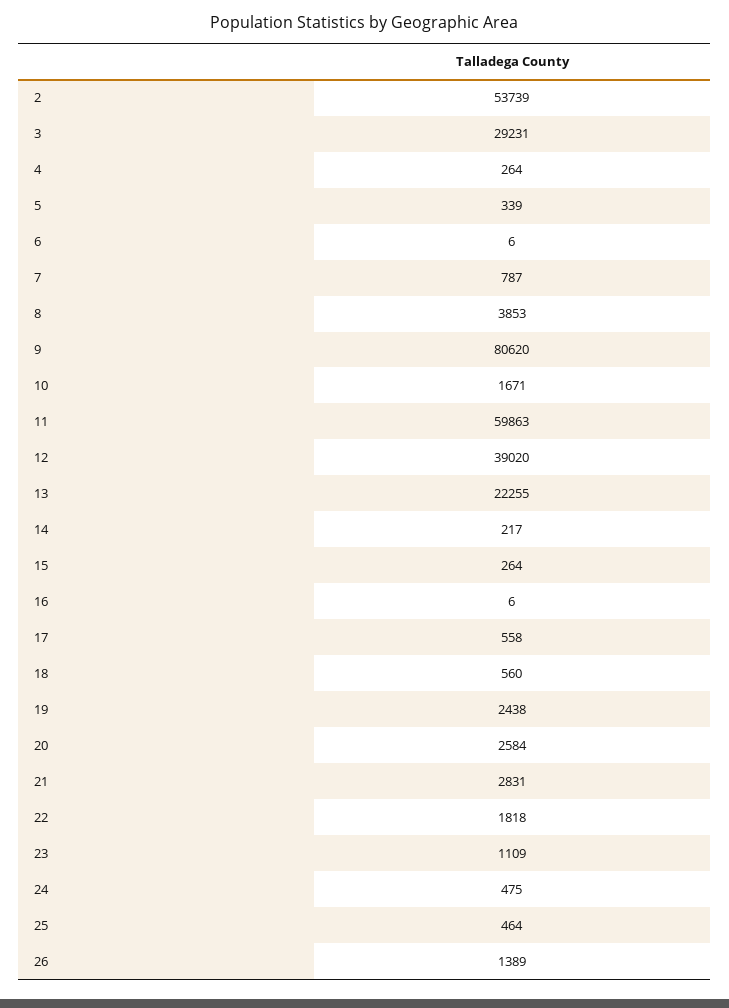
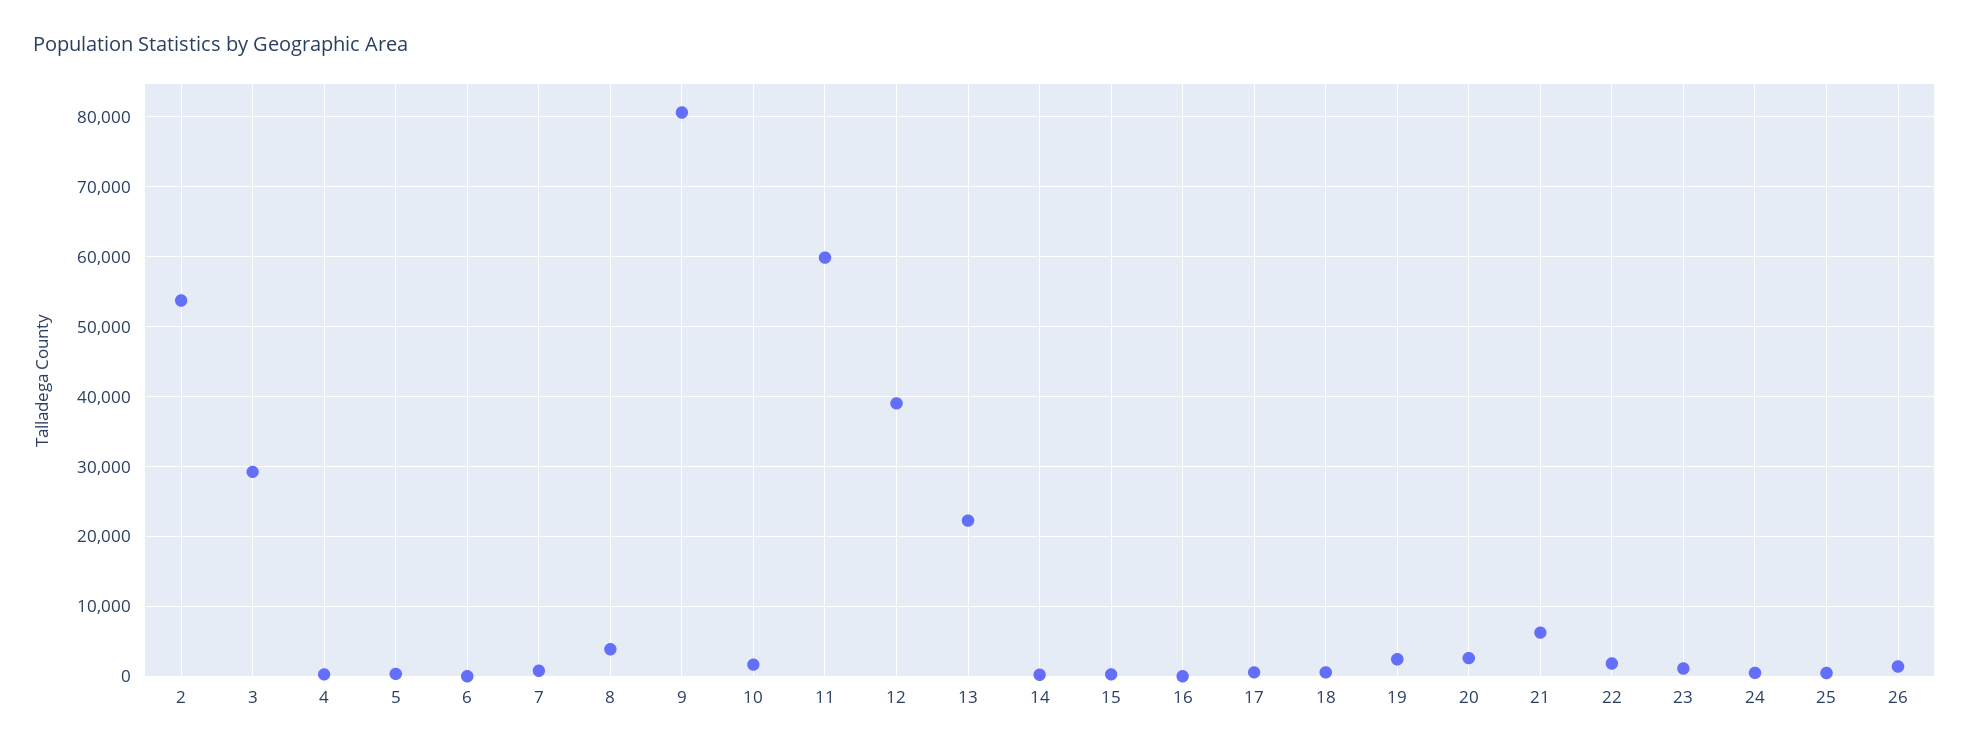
  {
    "2": 53739,
    "3": 29231,
    "4": 264,
    "5": 339,
    "6": 6,
    "7": 787,
    "8": 3853,
    "9": 80620,
    "10": 1671,
    "11": 59863,
    "12": 39020,
    "13": 22255,
    "14": 217,
    "15": 264,
    "16": 6,
    "17": 558,
    "18": 560,
    "19": 2438,
    "20": 2584,
-   "21": 2831,
+   "21": 6000,
    "22": 1818,
    "23": 1109,
    "24": 475,
    "25": 464,
    "26": 1389
  }

